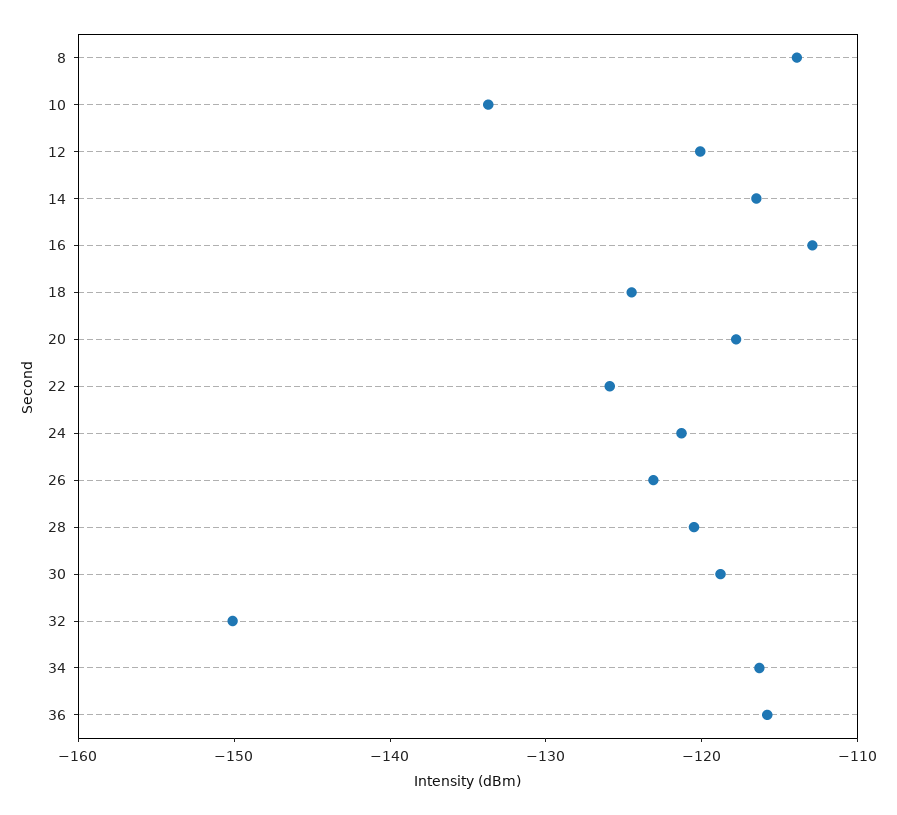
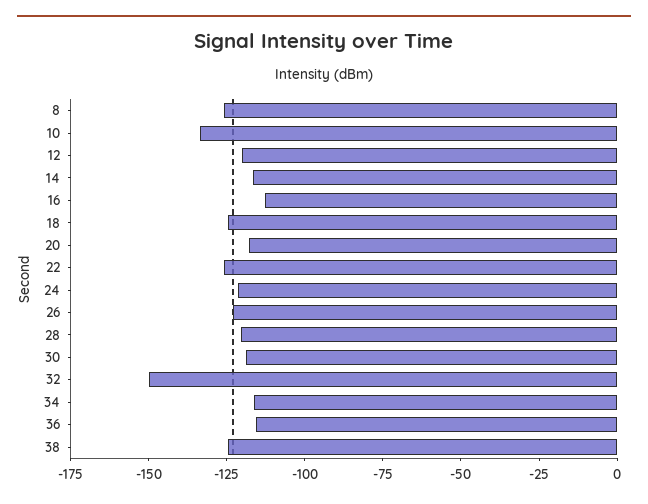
  {
-   "8": -114,
+   "8": -125,
    "10": -134,
    "12": -120,
    "14": -116,
    "16": -112,
    "18": -124,
    "20": -118,
    "22": -126,
    "24": -122,
    "26": -124,
    "28": -120,
    "30": -118,
    "32": -150,
    "34": -116,
-   "36": -116
+   "36": -116,
+   "38": -125
  }

